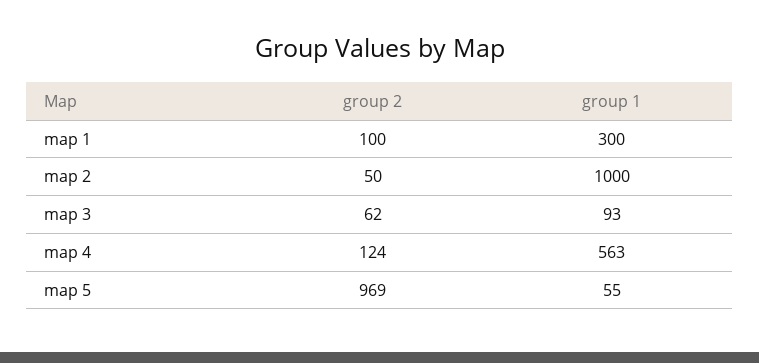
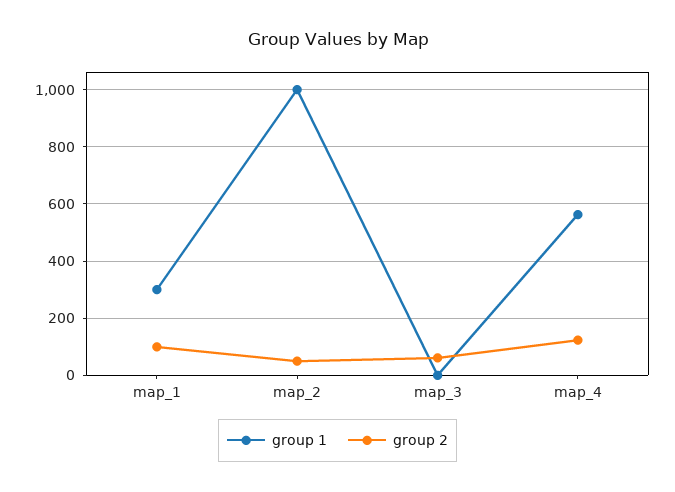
  {
    "group 2": {
      "map 1": 100,
      "map 2": 50,
      "map 3": 62,
-     "map 4": 124,
+     "map 4": 124
-     "map 5": 969
    },
    "group 1": {
      "map 1": 300,
      "map 2": 1000,
-     "map 3": 93,
+     "map 3": 0,
-     "map 4": 563,
+     "map 4": 563
-     "map 5": 55
    }
  }

